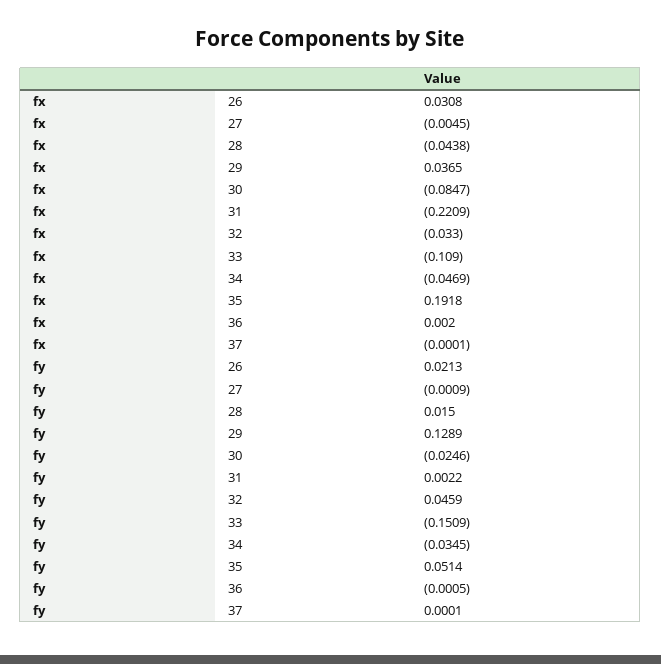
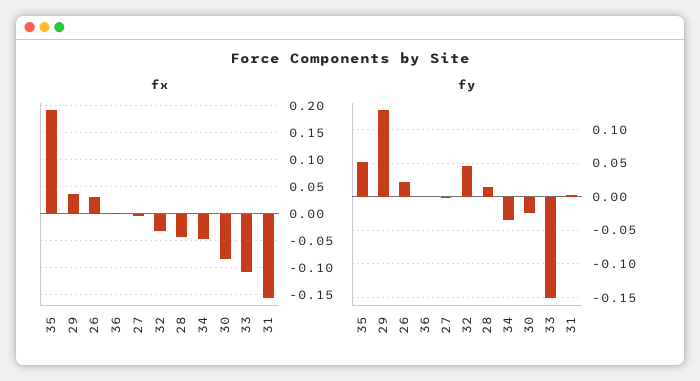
  {
    "fx": {
      "26": 0.0308,
      "27": -0.0045,
      "28": -0.0438,
      "29": 0.0365,
      "30": -0.0847,
-     "31": -0.2209,
+     "31": -0.15,
      "32": -0.033,
      "33": -0.109,
      "34": -0.0469,
      "35": 0.1918,
-     "36": 0.002,
+     "36": 0.002
-     "37": -0.0001
    },
    "fy": {
      "26": 0.0213,
      "27": -0.0009,
      "28": 0.015,
      "29": 0.1289,
      "30": -0.0246,
      "31": 0.0022,
      "32": 0.0459,
      "33": -0.1509,
      "34": -0.0345,
      "35": 0.0514,
-     "36": -0.0005,
+     "36": -0.0005
-     "37": 0.0001
    }
  }

